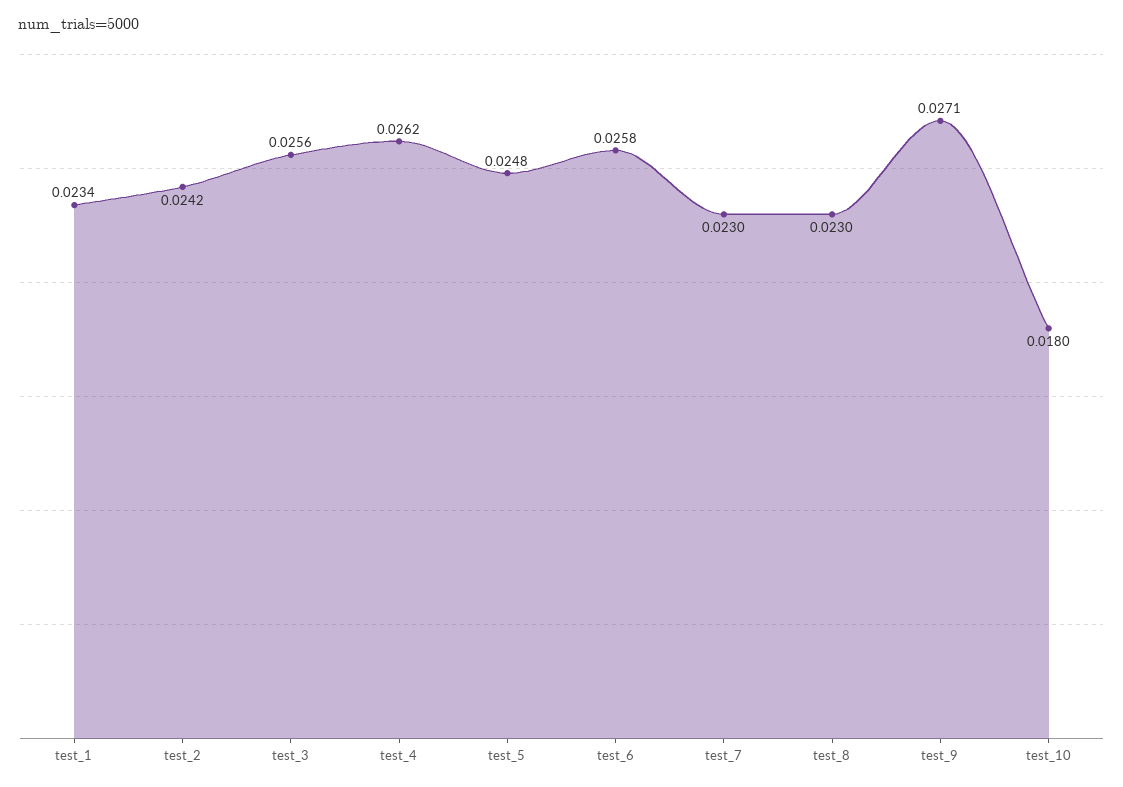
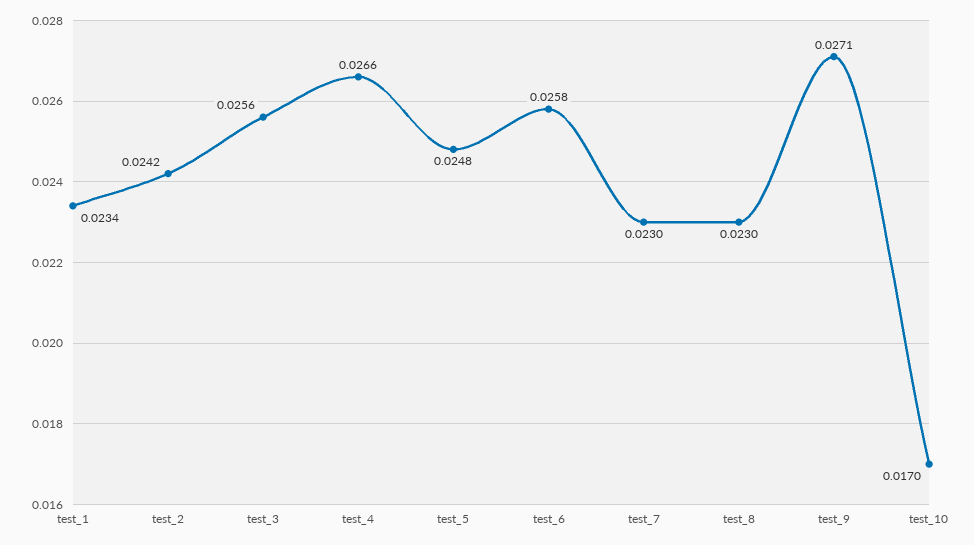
  {
    "test_1": 0.0234,
    "test_2": 0.0242,
    "test_3": 0.0256,
-   "test_4": 0.0262,
+   "test_4": 0.0266,
    "test_5": 0.0248,
    "test_6": 0.0258,
    "test_7": 0.023,
    "test_8": 0.023,
    "test_9": 0.0271,
-   "test_10": 0.018
+   "test_10": 0.017
  }

